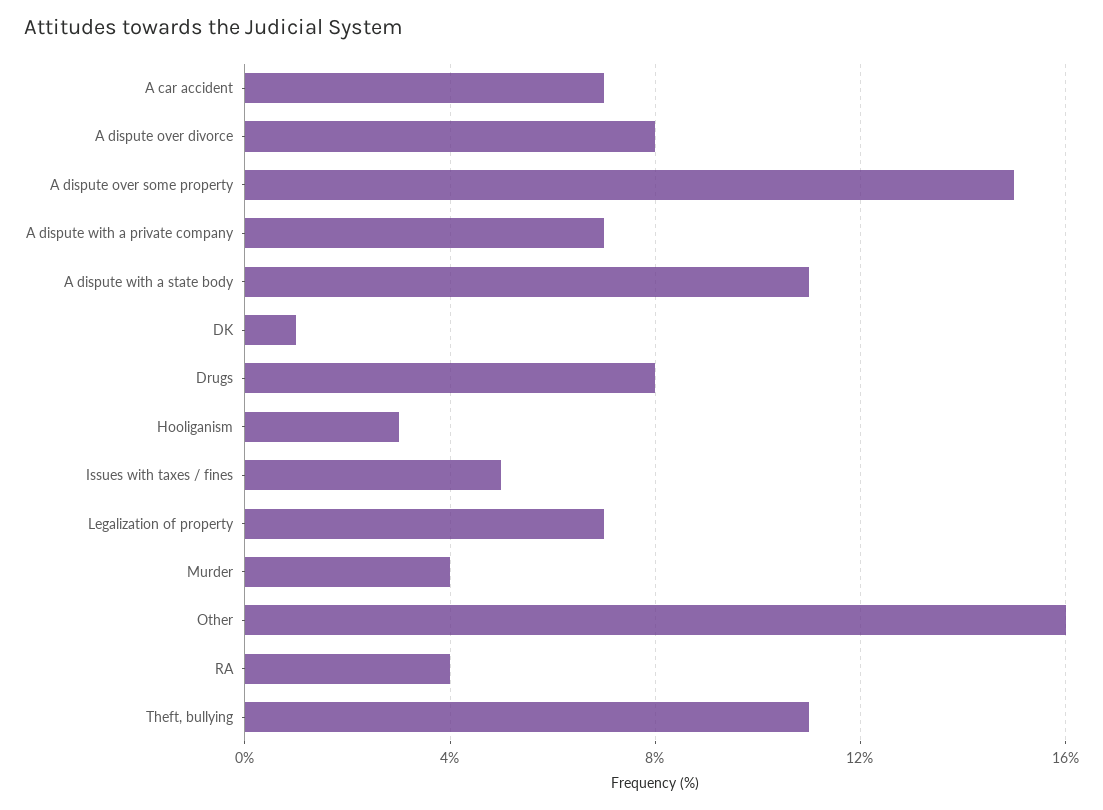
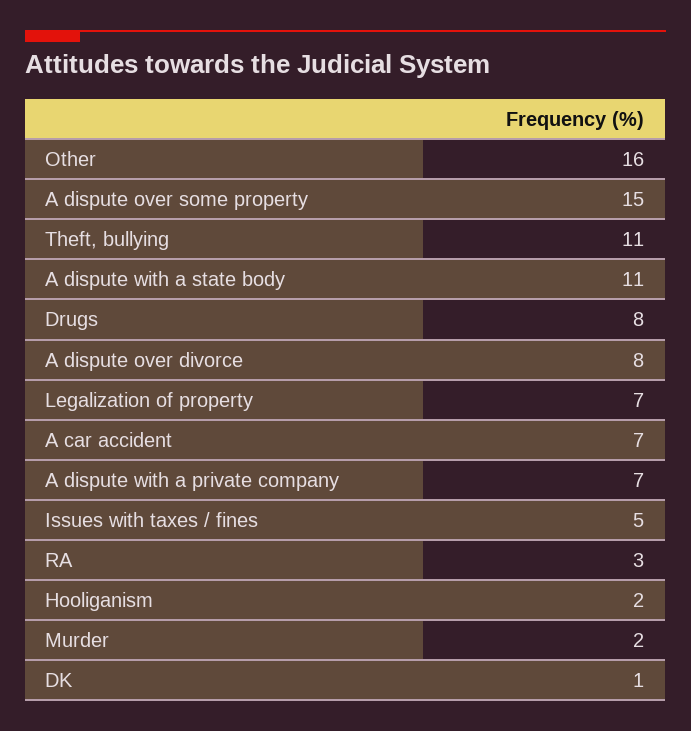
  {
    "A car accident": 7,
    "A dispute over divorce": 8,
    "A dispute over some property": 15,
    "A dispute with a private company": 7,
    "A dispute with a state body": 11,
    "DK": 1,
    "Drugs": 8,
-   "Hooliganism": 3,
+   "Hooliganism": 2,
    "Issues with taxes / fines": 5,
    "Legalization of property": 7,
-   "Murder": 4,
+   "Murder": 2,
    "Other": 16,
-   "RA": 4,
+   "RA": 3,
    "Theft, bullying": 11
  }

